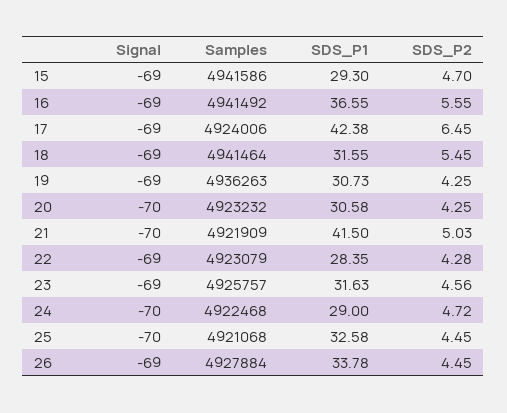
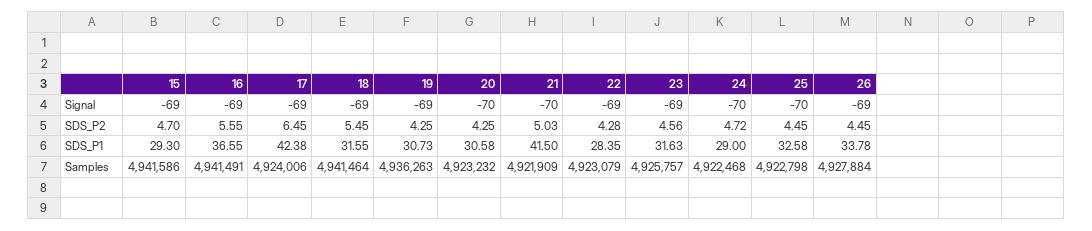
  {
    "Signal": {
      "15": -69,
      "16": -69,
      "17": -69,
      "18": -69,
      "19": -69,
      "20": -70,
      "21": -70,
      "22": -69,
      "23": -69,
      "24": -70,
      "25": -70,
      "26": -69
    },
    "Samples": {
      "15": 4941586,
-     "16": 4941492,
+     "16": 4941491,
      "17": 4924006,
      "18": 4941464,
      "19": 4936263,
      "20": 4923232,
      "21": 4921909,
      "22": 4923079,
      "23": 4925757,
      "24": 4922468,
-     "25": 4921068,
+     "25": 4922798,
      "26": 4927884
    },
    "SDS_P1": {
      "15": 29.3,
      "16": 36.55,
      "17": 42.38,
      "18": 31.55,
      "19": 30.73,
      "20": 30.58,
      "21": 41.5,
      "22": 28.35,
      "23": 31.63,
      "24": 29,
      "25": 32.58,
      "26": 33.78
    },
    "SDS_P2": {
      "15": 4.7,
      "16": 5.55,
      "17": 6.45,
      "18": 5.45,
      "19": 4.25,
      "20": 4.25,
      "21": 5.03,
      "22": 4.28,
      "23": 4.56,
      "24": 4.72,
      "25": 4.45,
      "26": 4.45
    }
  }

